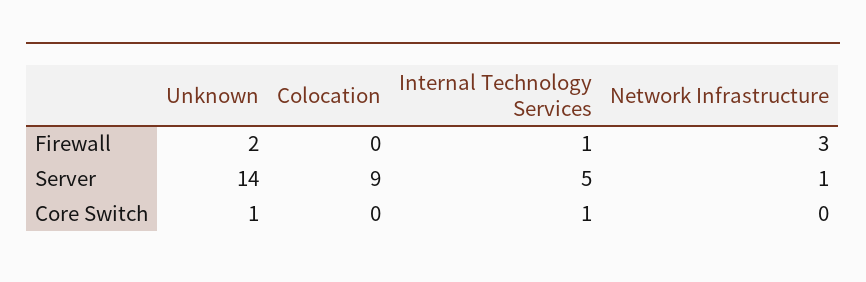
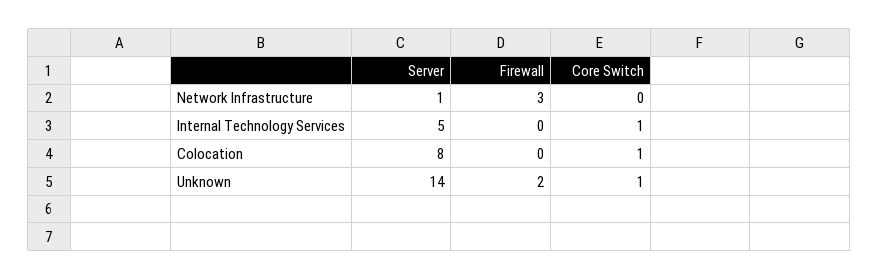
  {
    "Unknown": {
      "Firewall": 2,
      "Server": 14,
      "Core Switch": 1
    },
    "Colocation": {
      "Firewall": 0,
-     "Server": 9,
+     "Server": 8,
-     "Core Switch": 0
+     "Core Switch": 1
    },
    "Internal Technology Services": {
-     "Firewall": 1,
+     "Firewall": 0,
      "Server": 5,
      "Core Switch": 1
    },
    "Network Infrastructure": {
      "Firewall": 3,
      "Server": 1,
      "Core Switch": 0
    }
  }

